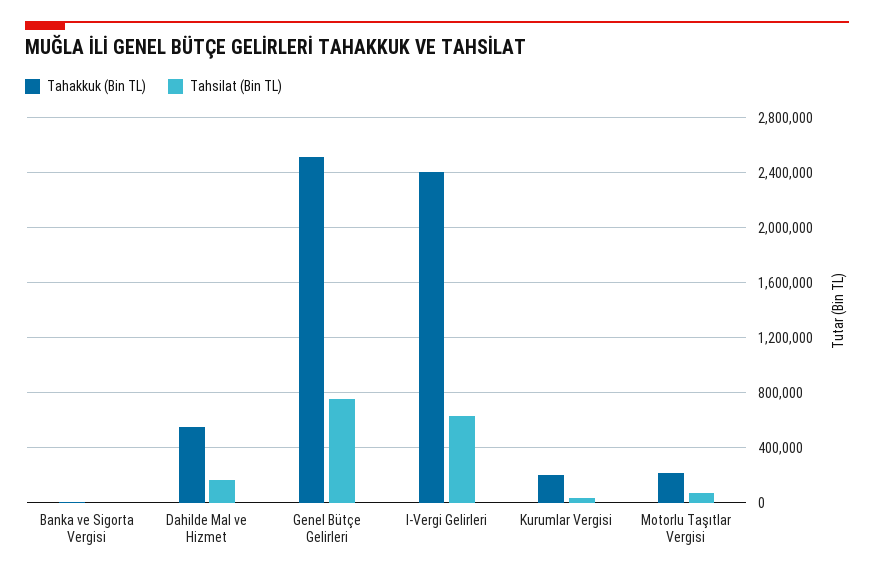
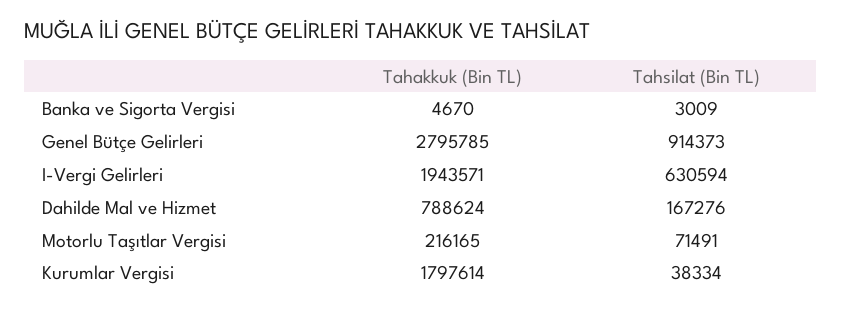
  {
    "Tahakkuk (Bin TL)": {
      "Banka ve Sigorta Vergisi": 4670,
-     "Dahilde Mal ve Hizmet": 550000,
+     "Dahilde Mal ve Hizmet": 788624,
-     "Genel Bütçe Gelirleri": 2500000,
+     "Genel Bütçe Gelirleri": 2795785,
-     "I-Vergi Gelirleri": 2400000,
+     "I-Vergi Gelirleri": 1943571,
-     "Kurumlar Vergisi": 200000,
+     "Kurumlar Vergisi": 1797614,
      "Motorlu Taşıtlar Vergisi": 216165
    },
    "Tahsilat (Bin TL)": {
      "Banka ve Sigorta Vergisi": 3009,
      "Dahilde Mal ve Hizmet": 167276,
-     "Genel Bütçe Gelirleri": 750000,
+     "Genel Bütçe Gelirleri": 914373,
      "I-Vergi Gelirleri": 630594,
      "Kurumlar Vergisi": 38334,
      "Motorlu Taşıtlar Vergisi": 71491
    }
  }

